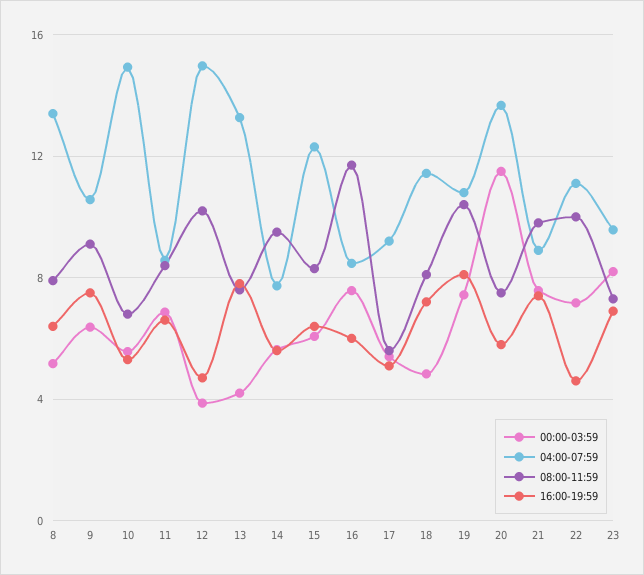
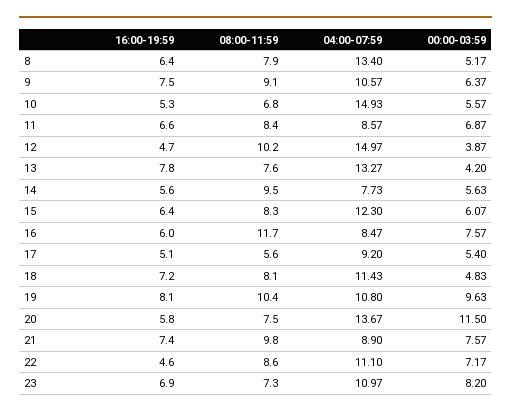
  {
    "00:00-03:59": {
      "8": 5.17,
      "9": 6.37,
      "10": 5.57,
      "11": 6.87,
      "12": 3.87,
      "13": 4.2,
      "14": 5.63,
      "15": 6.07,
      "16": 7.57,
      "17": 5.4,
      "18": 4.83,
-     "19": 7.5,
+     "19": 9.63,
      "20": 11.5,
      "21": 7.57,
      "22": 7.17,
      "23": 8.2
    },
    "04:00-07:59": {
      "8": 13.4,
      "9": 10.57,
      "10": 14.93,
      "11": 8.57,
      "12": 14.97,
      "13": 13.27,
      "14": 7.73,
      "15": 12.3,
      "16": 8.47,
      "17": 9.2,
      "18": 11.43,
      "19": 10.8,
      "20": 13.67,
      "21": 8.9,
      "22": 11.1,
-     "23": 9.5
+     "23": 10.97
    },
    "08:00-11:59": {
      "8": 7.9,
      "9": 9.1,
      "10": 6.8,
      "11": 8.4,
      "12": 10.2,
      "13": 7.6,
      "14": 9.5,
      "15": 8.3,
      "16": 11.7,
      "17": 5.6,
      "18": 8.1,
      "19": 10.4,
      "20": 7.5,
      "21": 9.8,
-     "22": 10,
+     "22": 8.6,
      "23": 7.3
    },
    "16:00-19:59": {
      "8": 6.4,
      "9": 7.5,
      "10": 5.3,
      "11": 6.6,
      "12": 4.7,
      "13": 7.8,
      "14": 5.6,
      "15": 6.4,
      "16": 6,
      "17": 5.1,
      "18": 7.2,
      "19": 8.1,
      "20": 5.8,
      "21": 7.4,
      "22": 4.6,
      "23": 6.9
    }
  }

